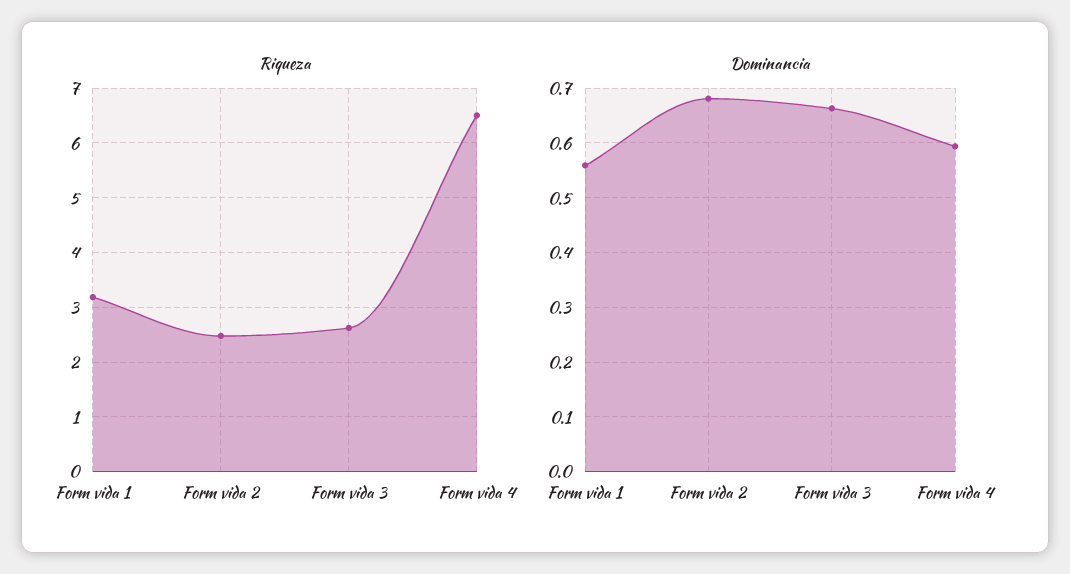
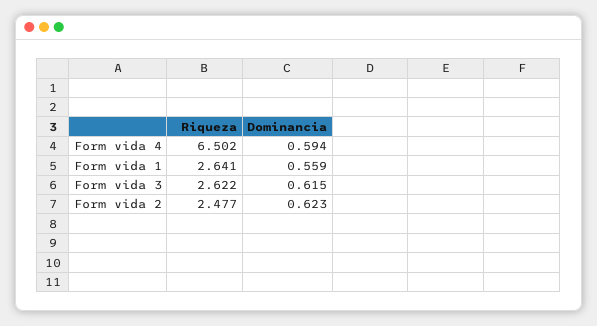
  {
    "Riqueza": {
-     "Form vida 1": 3.2,
+     "Form vida 1": 2.641,
      "Form vida 2": 2.477,
      "Form vida 3": 2.622,
      "Form vida 4": 6.502
    },
    "Dominancia": {
      "Form vida 1": 0.559,
-     "Form vida 2": 0.68,
+     "Form vida 2": 0.623,
-     "Form vida 3": 0.66,
+     "Form vida 3": 0.615,
      "Form vida 4": 0.594
    }
  }

